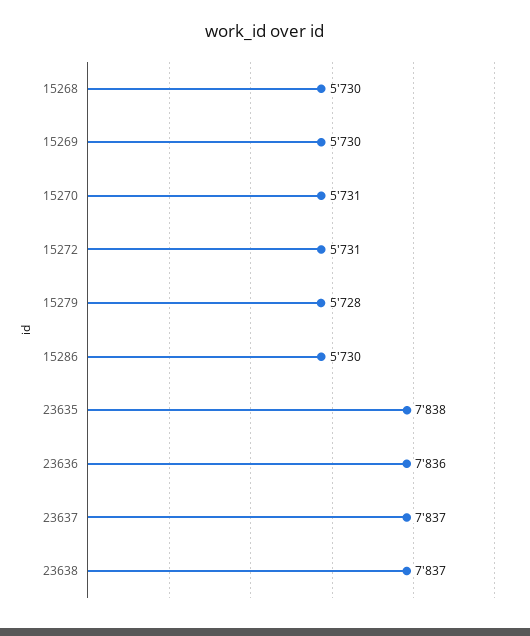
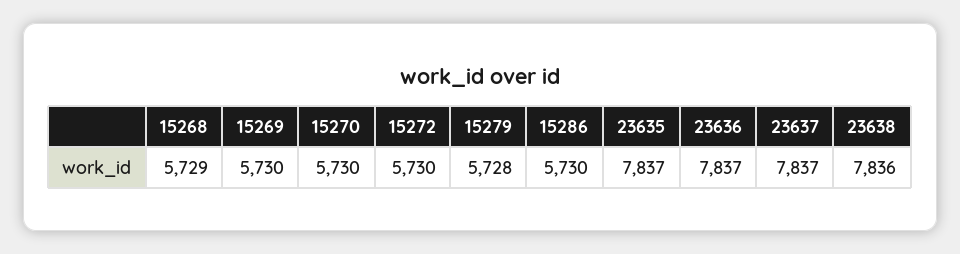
  {
-   "15268": 5730,
+   "15268": 5729,
    "15269": 5730,
-   "15270": 5731,
+   "15270": 5730,
-   "15272": 5731,
+   "15272": 5730,
    "15279": 5728,
    "15286": 5730,
-   "23635": 7838,
+   "23635": 7837,
-   "23636": 7836,
+   "23636": 7837,
    "23637": 7837,
-   "23638": 7837
+   "23638": 7836
  }

